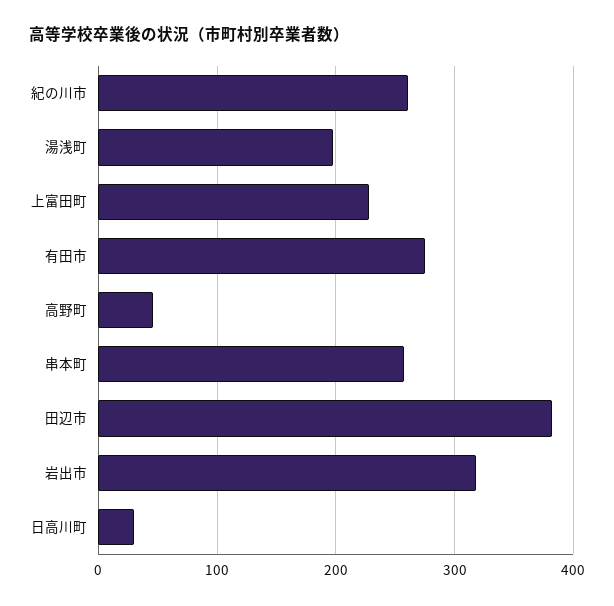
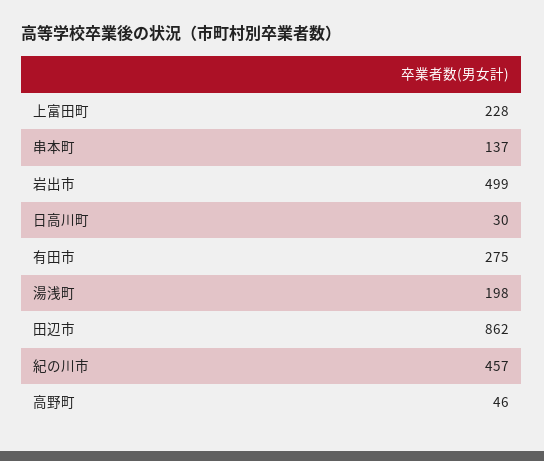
  {
-   "紀の川市": 260,
+   "紀の川市": 457,
    "湯浅町": 198,
    "上富田町": 228,
    "有田市": 275,
    "高野町": 46,
-   "串本町": 260,
+   "串本町": 137,
-   "田辺市": 380,
+   "田辺市": 862,
-   "岩出市": 320,
+   "岩出市": 499,
    "日高川町": 30
  }

